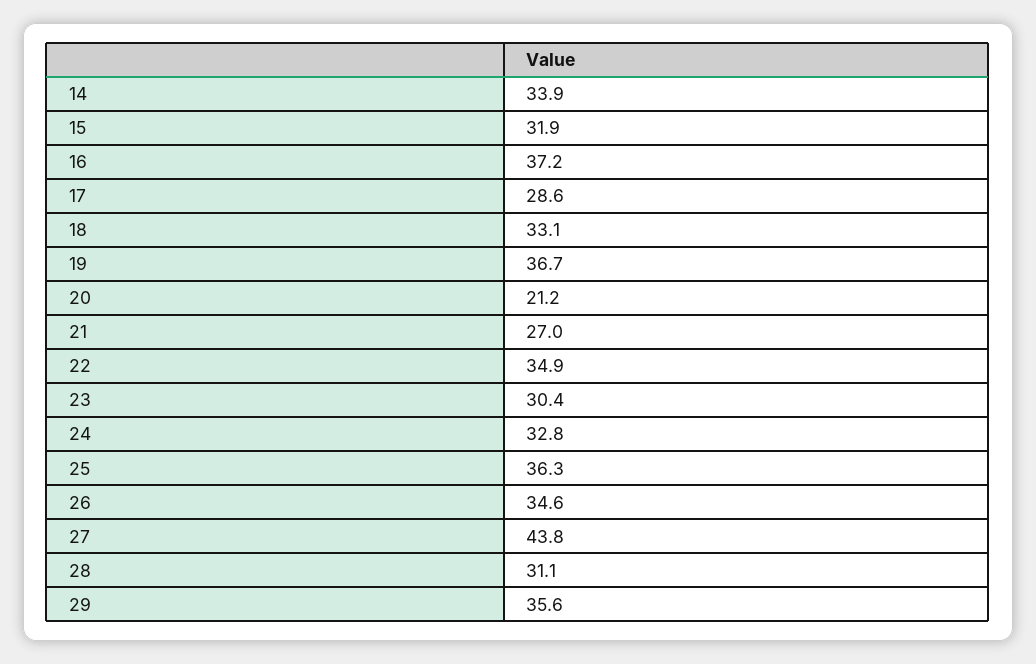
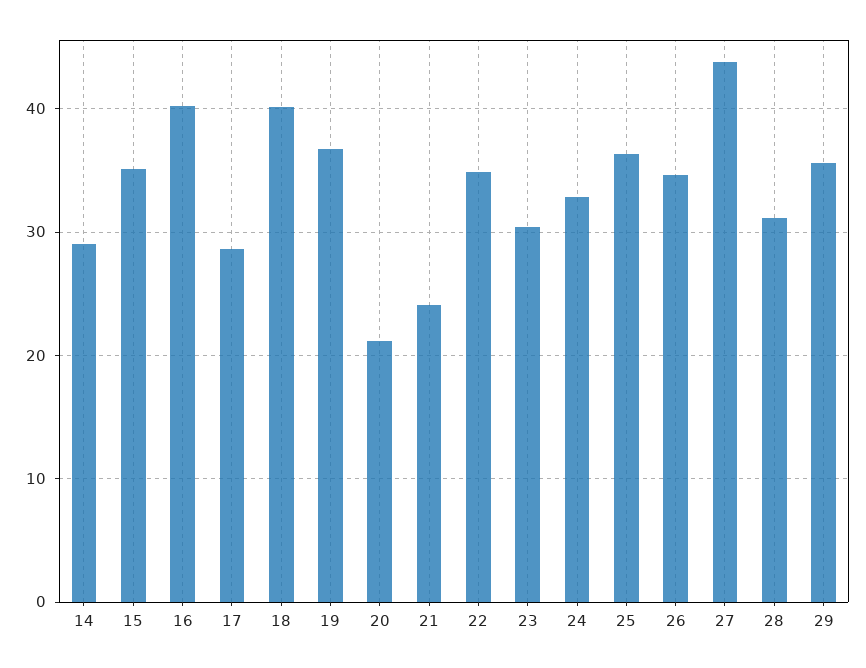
  {
-   "14": 33.9,
+   "14": 29,
-   "15": 31.9,
+   "15": 35,
-   "16": 37.2,
+   "16": 40,
    "17": 28.6,
-   "18": 33.1,
+   "18": 40,
    "19": 36.7,
    "20": 21.2,
-   "21": 27,
+   "21": 24,
    "22": 34.9,
    "23": 30.4,
    "24": 32.8,
    "25": 36.3,
    "26": 34.6,
    "27": 43.8,
    "28": 31.1,
    "29": 35.6
  }

